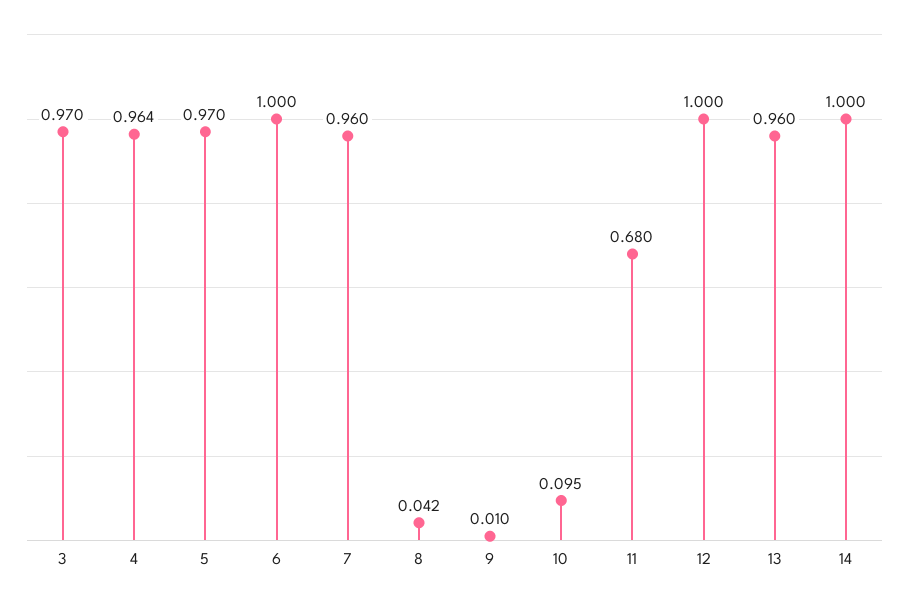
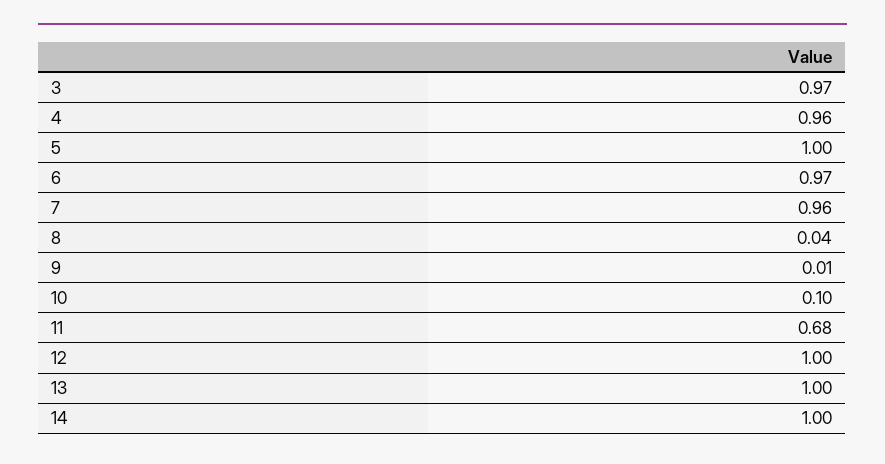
  {
    "3": 0.97,
    "4": 0.964,
-   "5": 0.97,
+   "5": 1,
-   "6": 1,
+   "6": 0.97,
    "7": 0.96,
    "8": 0.042,
    "9": 0.01,
    "10": 0.095,
    "11": 0.68,
    "12": 1,
-   "13": 0.96,
+   "13": 1,
    "14": 1
  }

